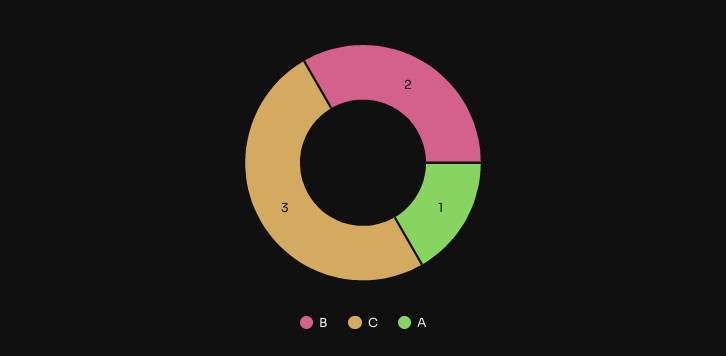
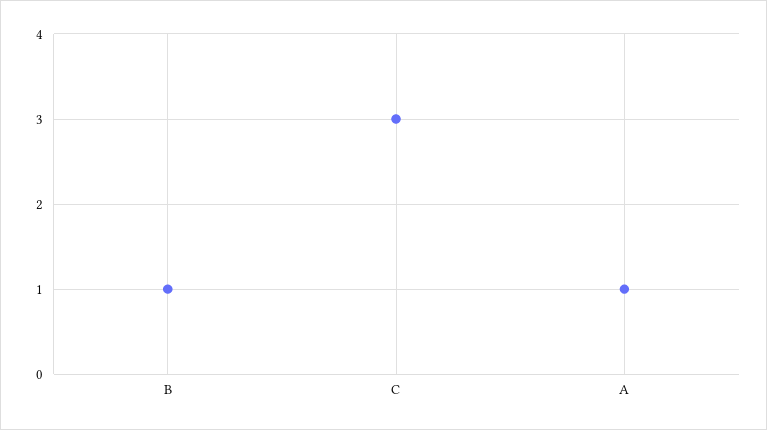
  {
-   "B": 2,
+   "B": 1,
    "C": 3,
    "A": 1
  }

